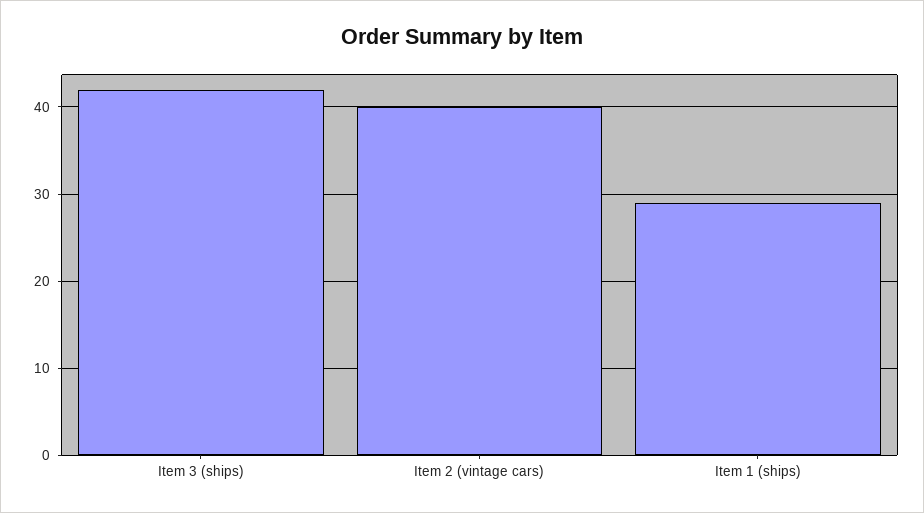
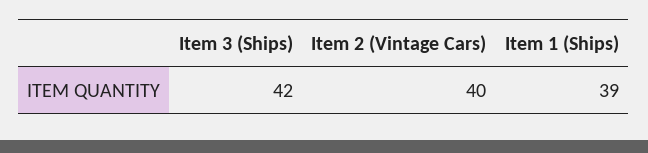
  {
    "Item 3 (ships)": 42,
    "Item 2 (vintage cars)": 40,
-   "Item 1 (ships)": 29
+   "Item 1 (ships)": 39
  }

